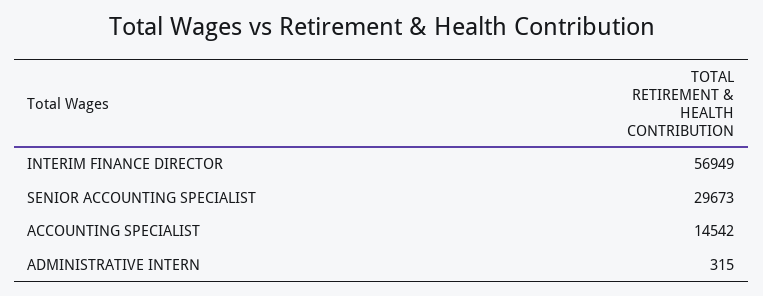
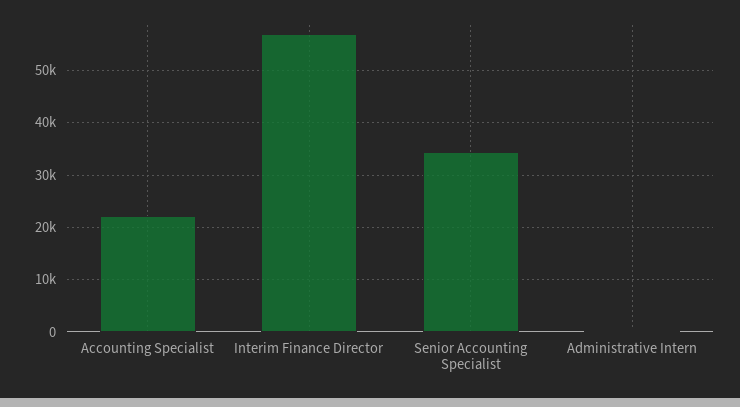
  {
    "INTERIM FINANCE DIRECTOR": 56949,
-   "SENIOR ACCOUNTING SPECIALIST": 29673,
+   "SENIOR ACCOUNTING SPECIALIST": 34000,
-   "ACCOUNTING SPECIALIST": 14542,
+   "ACCOUNTING SPECIALIST": 22000,
    "ADMINISTRATIVE INTERN": 315
  }

